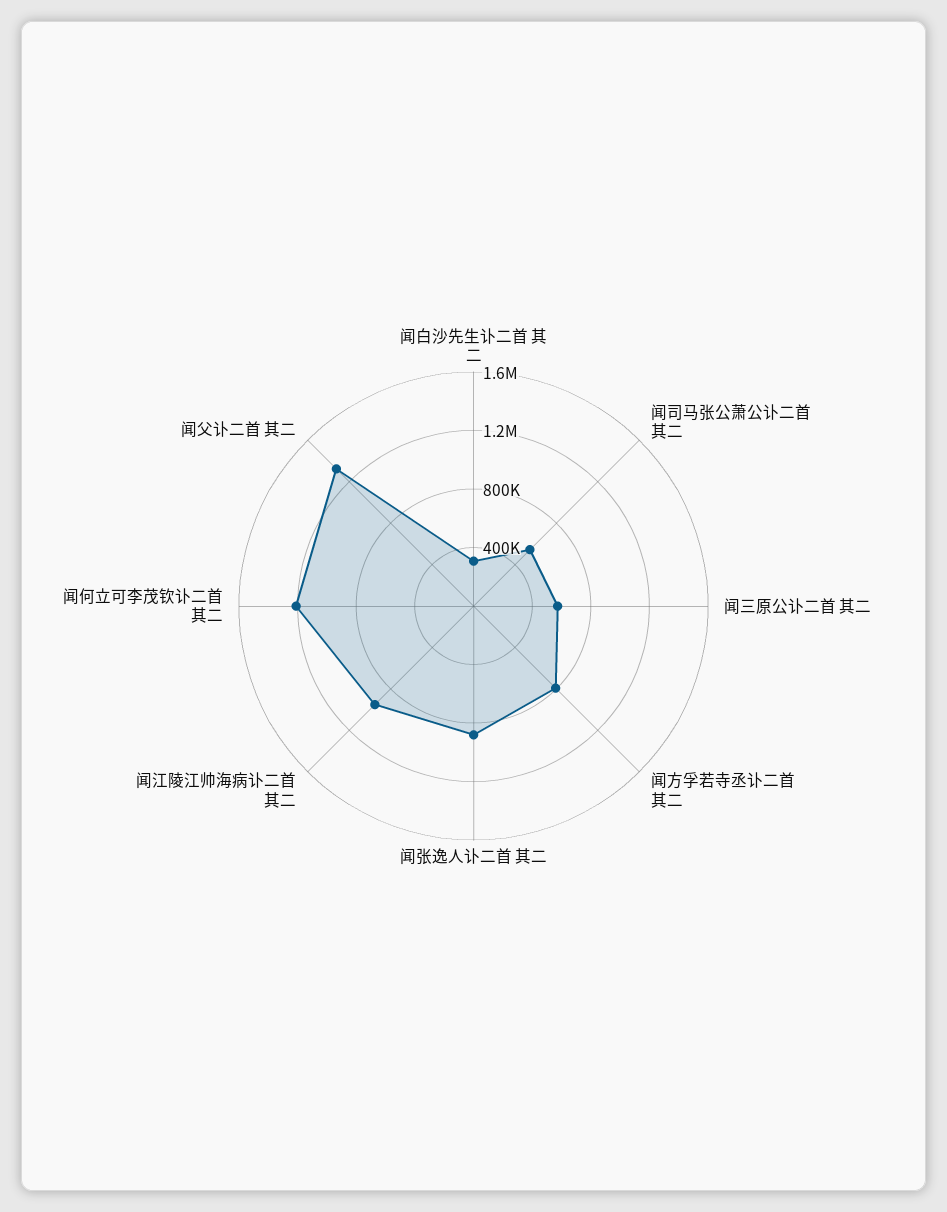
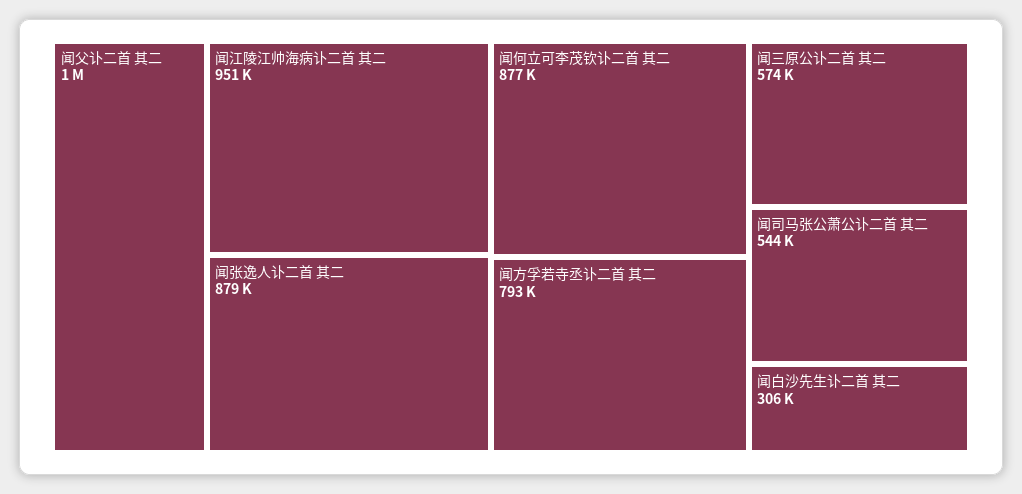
  {
    "闻白沙先生讣二首 其二": 306000,
    "闻司马张公萧公讣二首 其二": 544000,
    "闻三原公讣二首 其二": 574000,
    "闻方孚若寺丞讣二首 其二": 793000,
    "闻张逸人讣二首 其二": 879000,
    "闻江陵江帅海病讣二首 其二": 951000,
-   "闻何立可李茂钦讣二首 其二": 1200000,
+   "闻何立可李茂钦讣二首 其二": 877000,
-   "闻父讣二首 其二": 1300000
+   "闻父讣二首 其二": 1000000
  }

